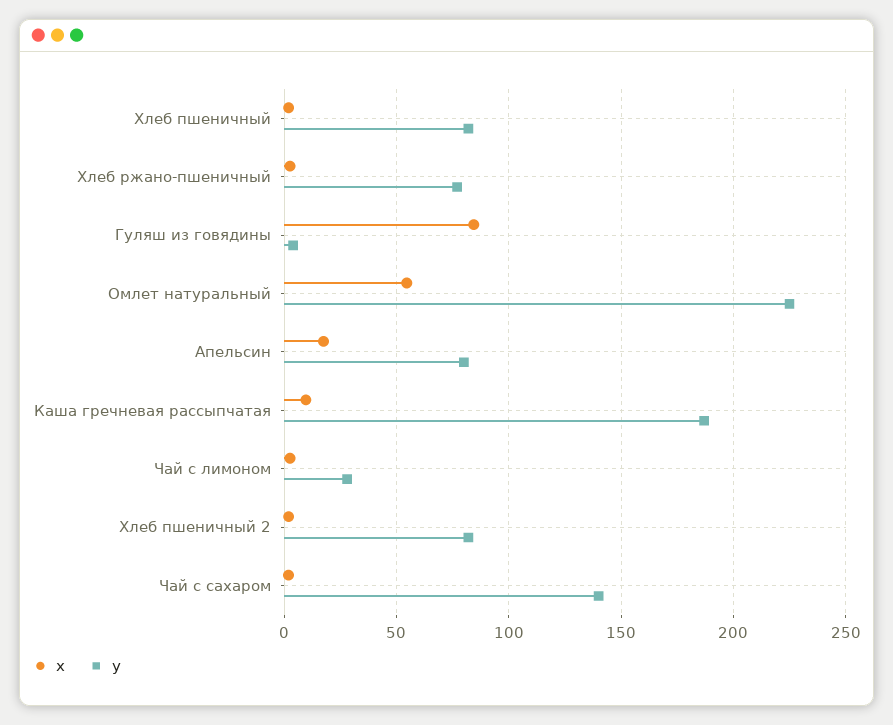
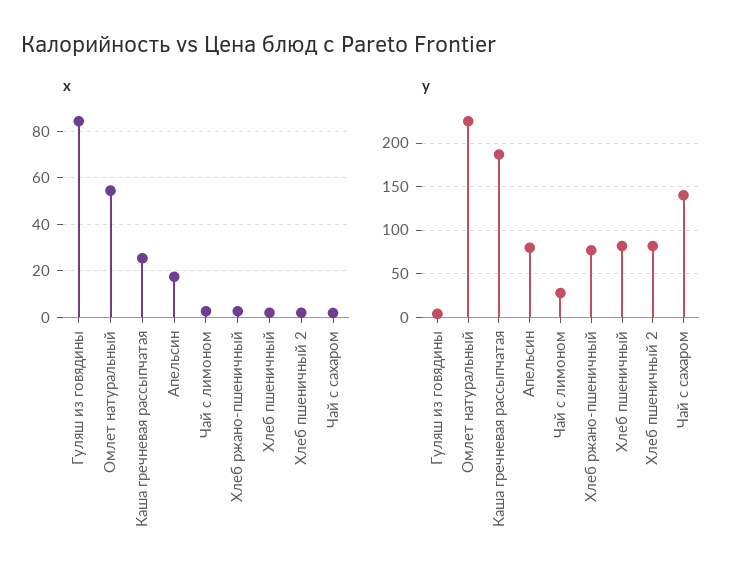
  {
    "x": {
      "Хлеб пшеничный": 0,
      "Хлеб ржано-пшеничный": 5,
      "Гуляш из говядины": 85,
      "Омлет натуральный": 55,
      "Апельсин": 20,
-     "Каша гречневая рассыпчатая": 10,
+     "Каша гречневая рассыпчатая": 25,
      "Чай с лимоном": 5,
      "Хлеб пшеничный 2": 0,
      "Чай с сахаром": 0
    },
    "y": {
      "Хлеб пшеничный": 80,
      "Хлеб ржано-пшеничный": 75,
      "Гуляш из говядины": 5,
      "Омлет натуральный": 225,
      "Апельсин": 80,
      "Каша гречневая рассыпчатая": 185,
      "Чай с лимоном": 30,
      "Хлеб пшеничный 2": 80,
      "Чай с сахаром": 140
    }
  }

